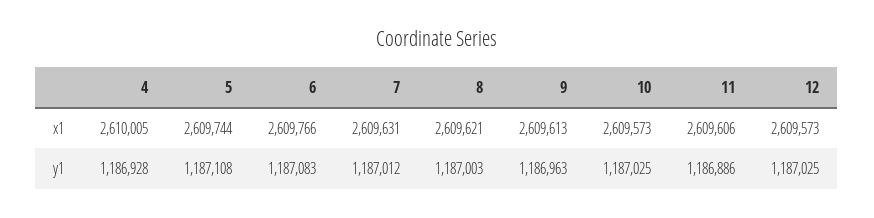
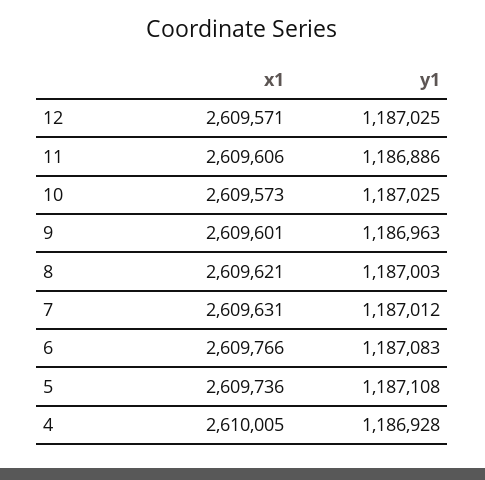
  {
    "4": {
      "x1": 2610005,
      "y1": 1186928
    },
    "5": {
-     "x1": 2609744,
+     "x1": 2609736,
      "y1": 1187108
    },
    "6": {
      "x1": 2609766,
      "y1": 1187083
    },
    "7": {
      "x1": 2609631,
      "y1": 1187012
    },
    "8": {
      "x1": 2609621,
      "y1": 1187003
    },
    "9": {
-     "x1": 2609613,
+     "x1": 2609601,
      "y1": 1186963
    },
    "10": {
      "x1": 2609573,
      "y1": 1187025
    },
    "11": {
      "x1": 2609606,
      "y1": 1186886
    },
    "12": {
-     "x1": 2609573,
+     "x1": 2609571,
      "y1": 1187025
    }
  }

